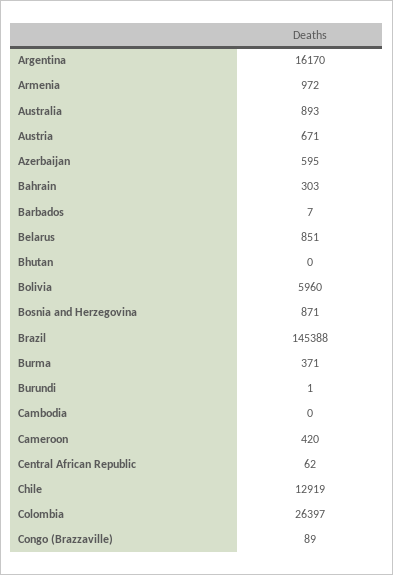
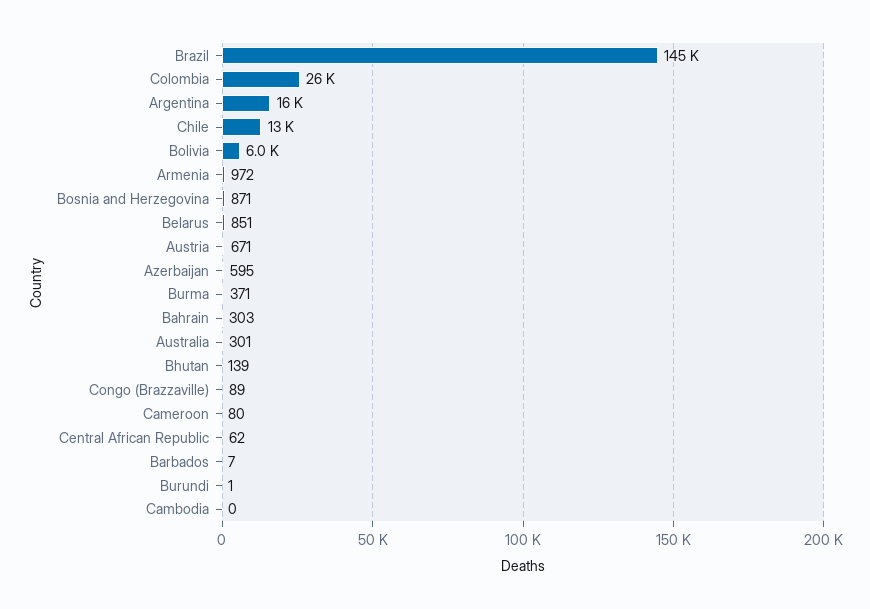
  {
    "Argentina": 16170,
    "Armenia": 972,
-   "Australia": 893,
+   "Australia": 301,
    "Austria": 671,
    "Azerbaijan": 595,
    "Bahrain": 303,
    "Barbados": 7,
    "Belarus": 851,
-   "Bhutan": 0,
+   "Bhutan": 139,
    "Bolivia": 5960,
    "Bosnia and Herzegovina": 871,
    "Brazil": 145388,
    "Burma": 371,
    "Burundi": 1,
    "Cambodia": 0,
-   "Cameroon": 420,
+   "Cameroon": 80,
    "Central African Republic": 62,
    "Chile": 12919,
    "Colombia": 26397,
    "Congo (Brazzaville)": 89
  }

